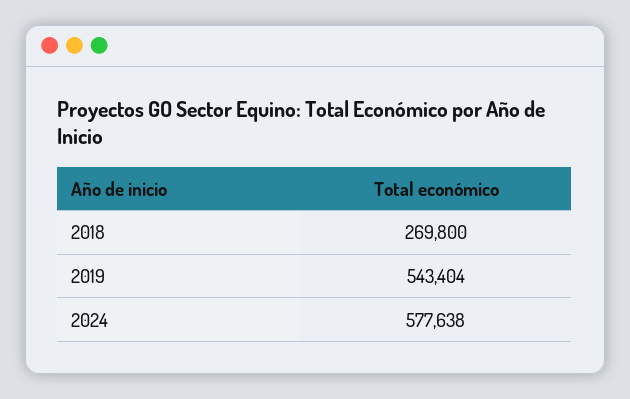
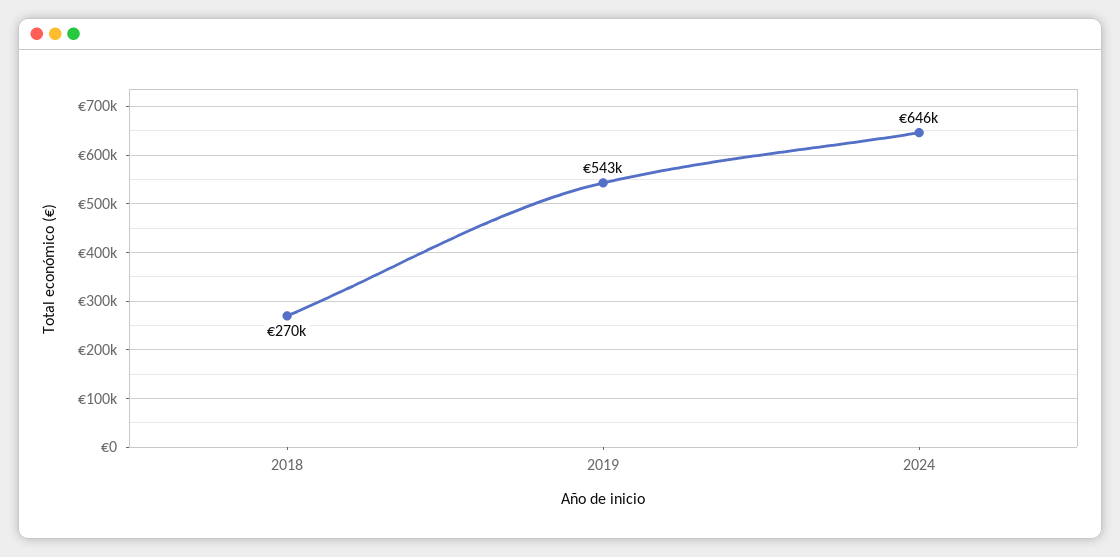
  {
    "2018": 269800,
    "2019": 543404,
-   "2024": 577638
+   "2024": 646000
  }

